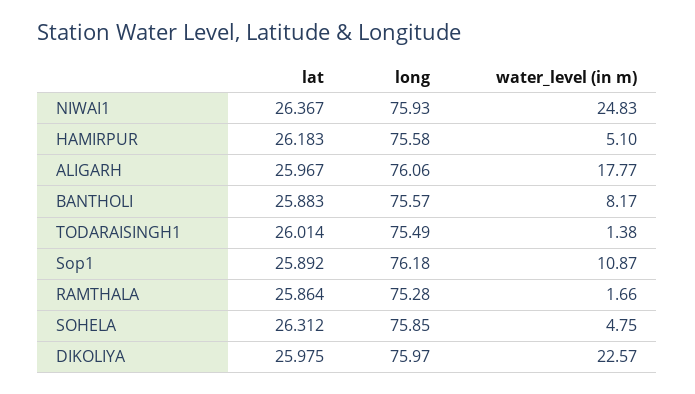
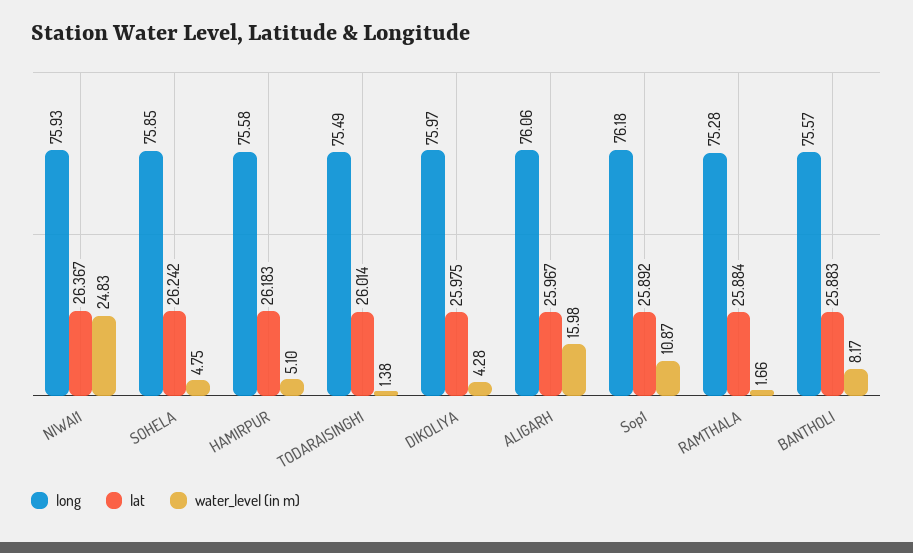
  {
    "lat": {
      "NIWAI1": 26.367,
      "HAMIRPUR": 26.183,
      "ALIGARH": 25.967,
      "BANTHOLI": 25.883,
      "TODARAISINGH1": 26.014,
      "Sop1": 25.892,
-     "RAMTHALA": 25.864,
+     "RAMTHALA": 25.884,
-     "SOHELA": 26.312,
+     "SOHELA": 26.242,
      "DIKOLIYA": 25.975
    },
    "long": {
      "NIWAI1": 75.93,
      "HAMIRPUR": 75.58,
      "ALIGARH": 76.06,
      "BANTHOLI": 75.57,
      "TODARAISINGH1": 75.49,
      "Sop1": 76.18,
      "RAMTHALA": 75.28,
      "SOHELA": 75.85,
      "DIKOLIYA": 75.97
    },
    "water_level (in m)": {
      "NIWAI1": 24.83,
      "HAMIRPUR": 5.1,
-     "ALIGARH": 17.77,
+     "ALIGARH": 15.98,
      "BANTHOLI": 8.17,
      "TODARAISINGH1": 1.38,
      "Sop1": 10.87,
      "RAMTHALA": 1.66,
      "SOHELA": 4.75,
-     "DIKOLIYA": 22.57
+     "DIKOLIYA": 4.28
    }
  }

